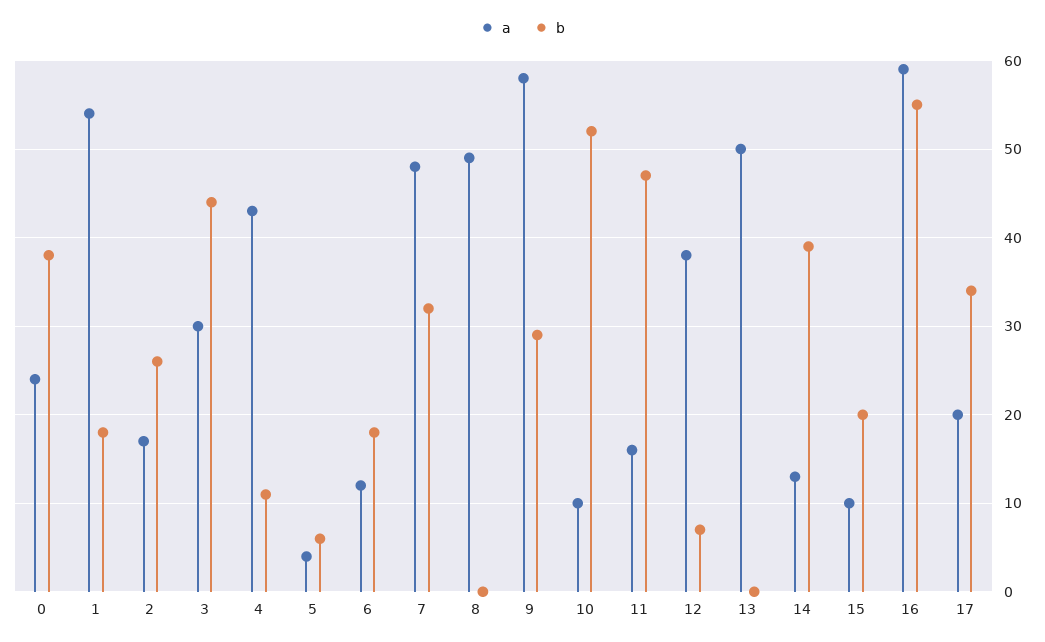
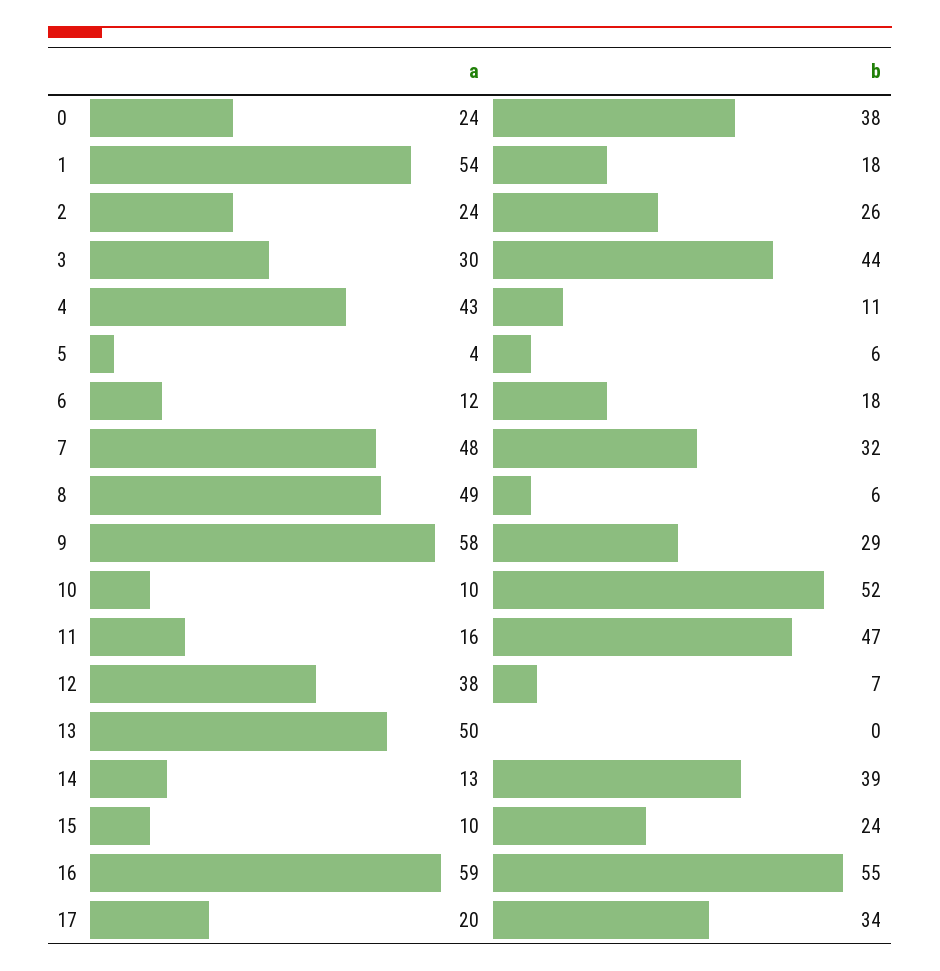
  {
    "a": {
      "0": 24,
      "1": 54,
-     "2": 17,
+     "2": 24,
      "3": 30,
      "4": 43,
      "5": 4,
      "6": 12,
      "7": 48,
      "8": 49,
      "9": 58,
      "10": 10,
      "11": 16,
      "12": 38,
      "13": 50,
      "14": 13,
      "15": 10,
      "16": 59,
      "17": 20
    },
    "b": {
      "0": 38,
      "1": 18,
      "2": 26,
      "3": 44,
      "4": 11,
      "5": 6,
      "6": 18,
      "7": 32,
-     "8": 0,
+     "8": 6,
      "9": 29,
      "10": 52,
      "11": 47,
      "12": 7,
      "13": 0,
      "14": 39,
-     "15": 20,
+     "15": 24,
      "16": 55,
      "17": 34
    }
  }

